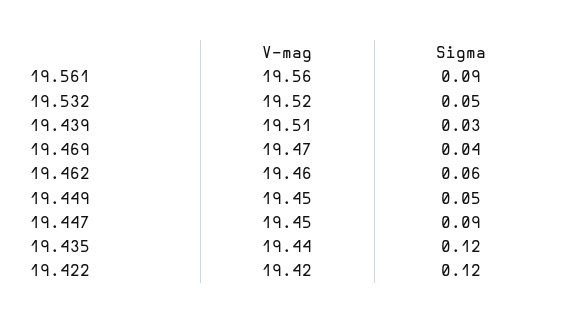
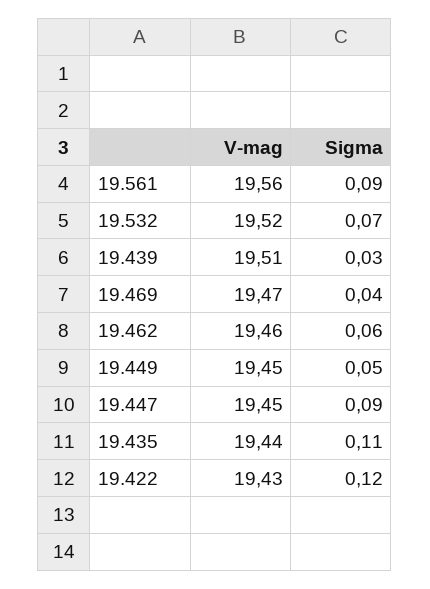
  {
    "V-mag": {
      "19.561": 19.56,
      "19.532": 19.52,
      "19.439": 19.51,
      "19.469": 19.47,
      "19.462": 19.46,
      "19.449": 19.45,
      "19.447": 19.45,
      "19.435": 19.44,
-     "19.422": 19.42
+     "19.422": 19.43
    },
    "Sigma": {
      "19.561": 0.09,
-     "19.532": 0.05,
+     "19.532": 0.07,
      "19.439": 0.03,
      "19.469": 0.04,
      "19.462": 0.06,
      "19.449": 0.05,
      "19.447": 0.09,
-     "19.435": 0.12,
+     "19.435": 0.11,
      "19.422": 0.12
    }
  }

